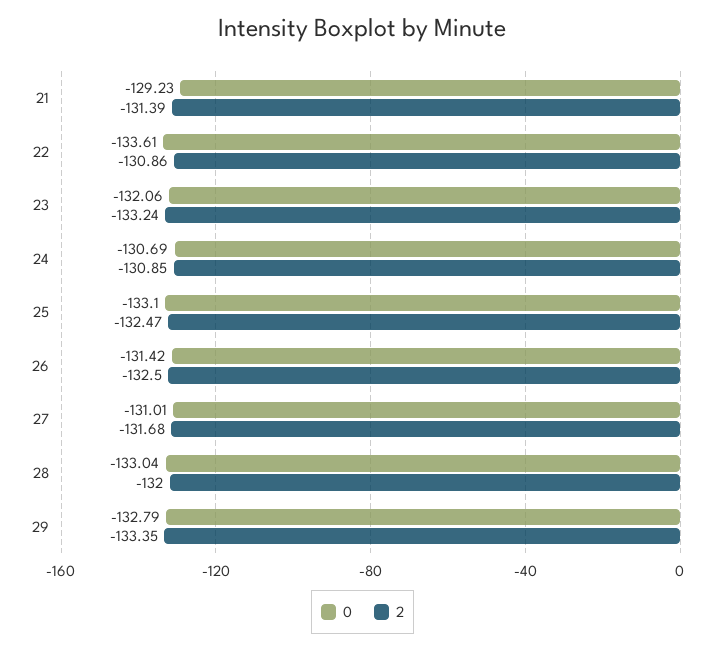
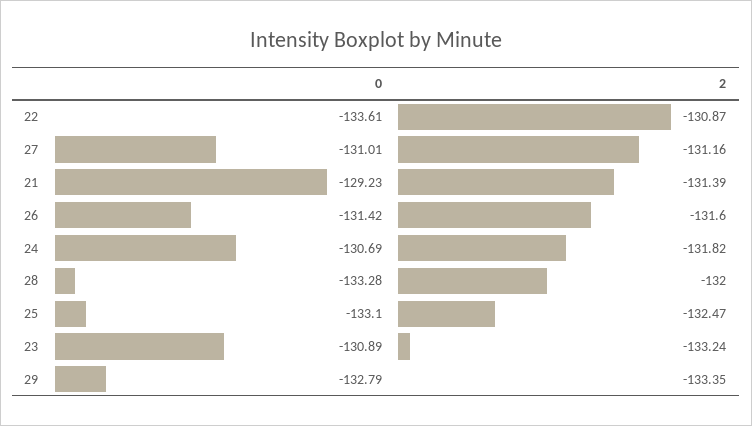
  {
    "0": {
      "21": -129.23,
      "22": -133.61,
-     "23": -132.06,
+     "23": -130.89,
      "24": -130.69,
      "25": -133.1,
      "26": -131.42,
      "27": -131.01,
-     "28": -133.04,
+     "28": -133.28,
      "29": -132.79
    },
    "2": {
      "21": -131.39,
-     "22": -130.86,
+     "22": -130.87,
      "23": -133.24,
-     "24": -130.85,
+     "24": -131.82,
      "25": -132.47,
-     "26": -132.5,
+     "26": -131.6,
-     "27": -131.68,
+     "27": -131.16,
      "28": -132,
      "29": -133.35
    }
  }

